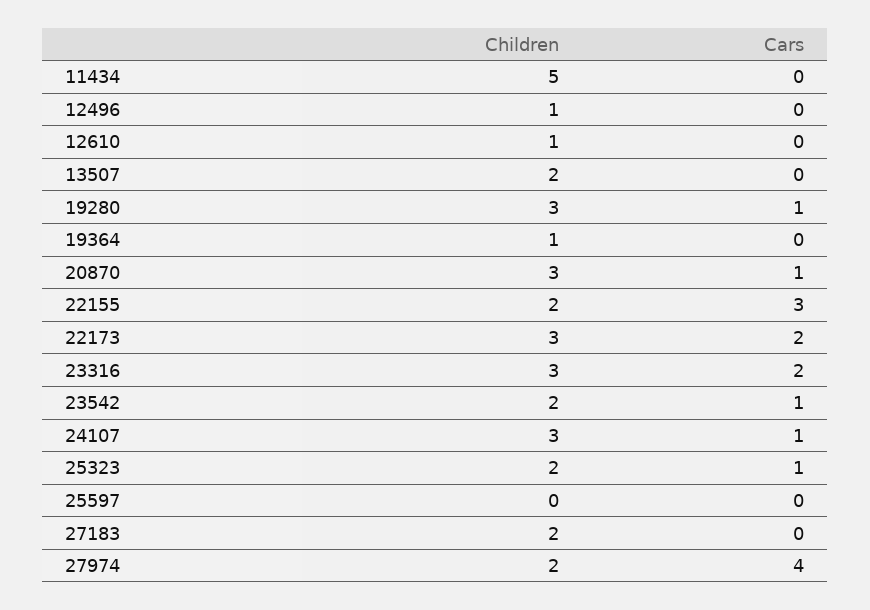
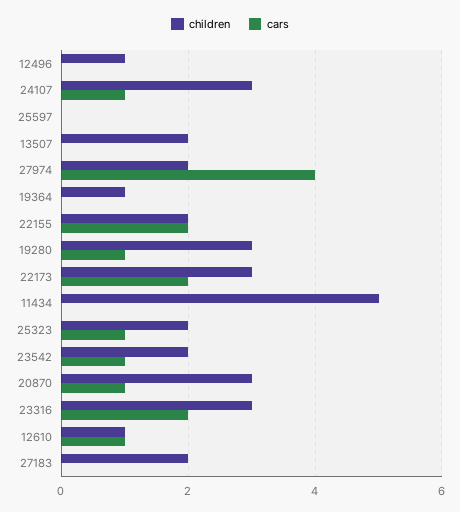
  {
    "Children": {
      "11434": 5,
      "12496": 1,
      "12610": 1,
      "13507": 2,
      "19280": 3,
      "19364": 1,
      "20870": 3,
      "22155": 2,
      "22173": 3,
      "23316": 3,
      "23542": 2,
      "24107": 3,
      "25323": 2,
      "25597": 0,
      "27183": 2,
      "27974": 2
    },
    "Cars": {
      "11434": 0,
      "12496": 0,
-     "12610": 0,
+     "12610": 1,
      "13507": 0,
      "19280": 1,
      "19364": 0,
      "20870": 1,
-     "22155": 3,
+     "22155": 2,
      "22173": 2,
      "23316": 2,
      "23542": 1,
      "24107": 1,
      "25323": 1,
      "25597": 0,
      "27183": 0,
      "27974": 4
    }
  }

